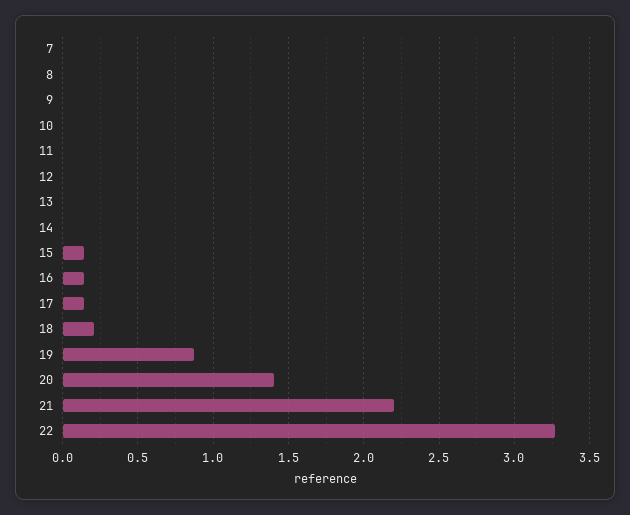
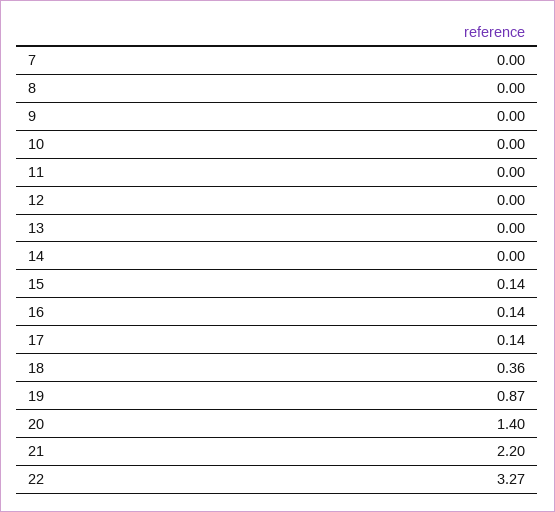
  {
    "7": 0,
    "8": 0,
    "9": 0,
    "10": 0,
    "11": 0,
    "12": 0,
    "13": 0,
    "14": 0,
    "15": 0.14,
    "16": 0.14,
    "17": 0.14,
-   "18": 0.2,
+   "18": 0.36,
    "19": 0.87,
    "20": 1.4,
    "21": 2.2,
    "22": 3.27
  }

